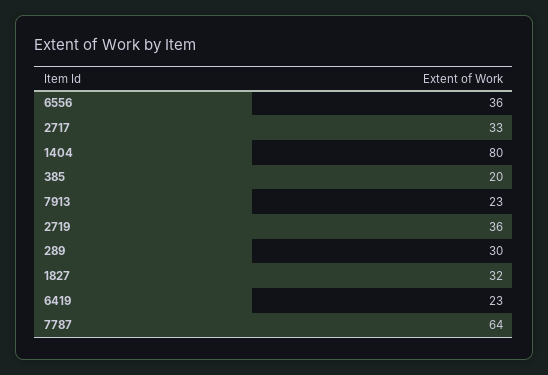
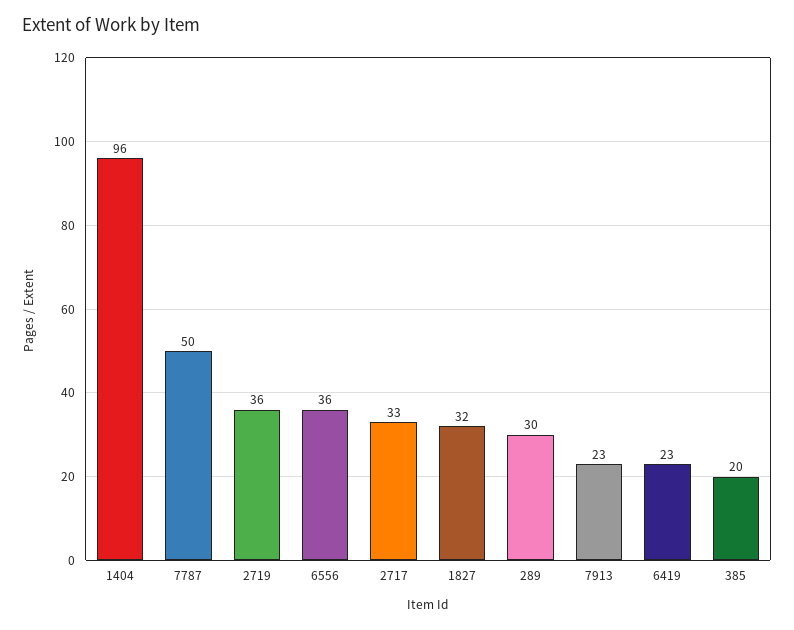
  {
    "6556": 36,
    "2717": 33,
-   "1404": 80,
+   "1404": 96,
    "385": 20,
    "7913": 23,
    "2719": 36,
    "289": 30,
    "1827": 32,
    "6419": 23,
-   "7787": 64
+   "7787": 50
  }

